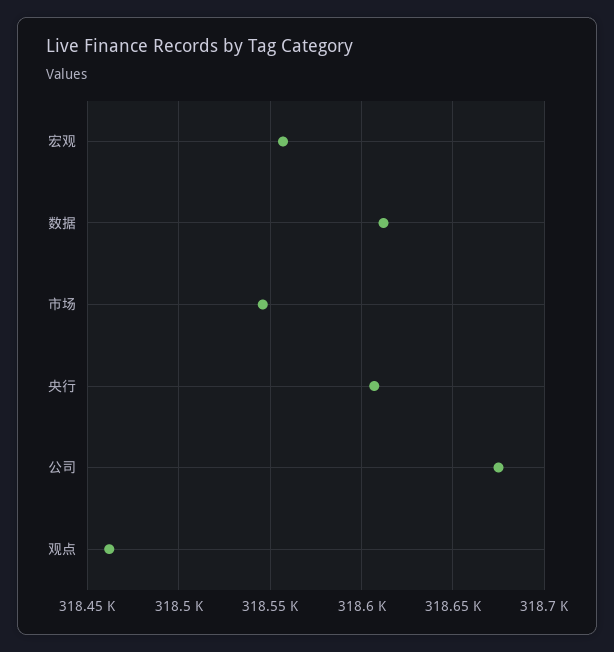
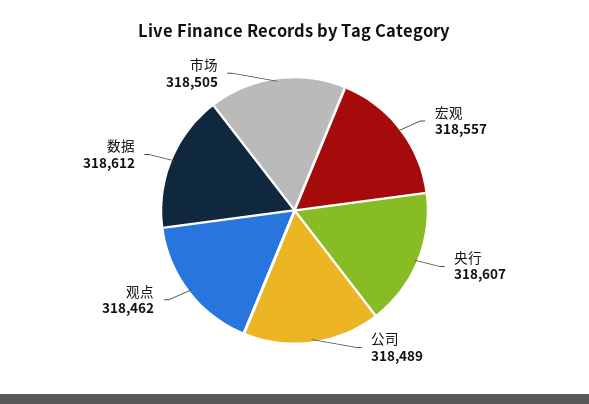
  {
    "宏观": 318557,
    "数据": 318612,
-   "市场": 318545,
+   "市场": 318505,
    "央行": 318607,
-   "公司": 318675,
+   "公司": 318489,
    "观点": 318462
  }

